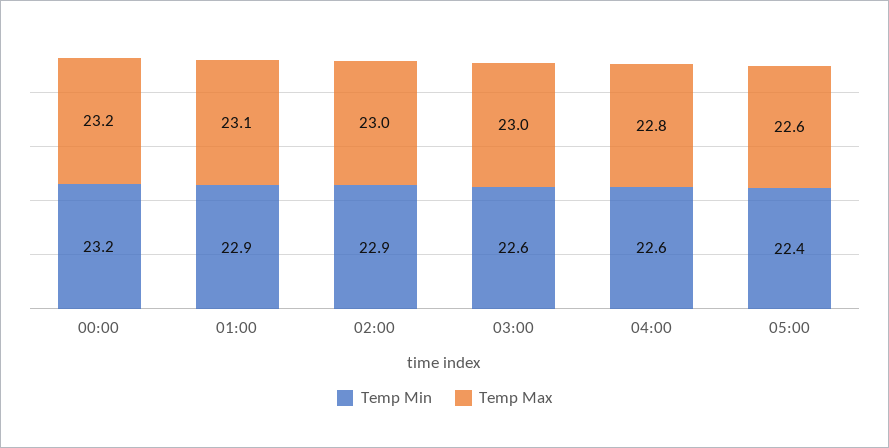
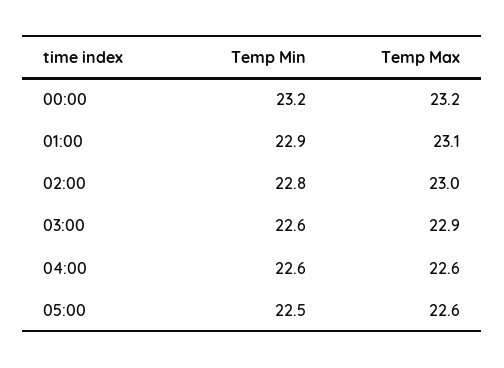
  {
    "Temp Min": {
      "00:00": 23.2,
      "01:00": 22.9,
-     "02:00": 22.9,
+     "02:00": 22.8,
      "03:00": 22.6,
      "04:00": 22.6,
-     "05:00": 22.4
+     "05:00": 22.5
    },
    "Temp Max": {
      "00:00": 23.2,
      "01:00": 23.1,
      "02:00": 23,
-     "03:00": 23,
+     "03:00": 22.9,
-     "04:00": 22.8,
+     "04:00": 22.6,
      "05:00": 22.6
    }
  }

